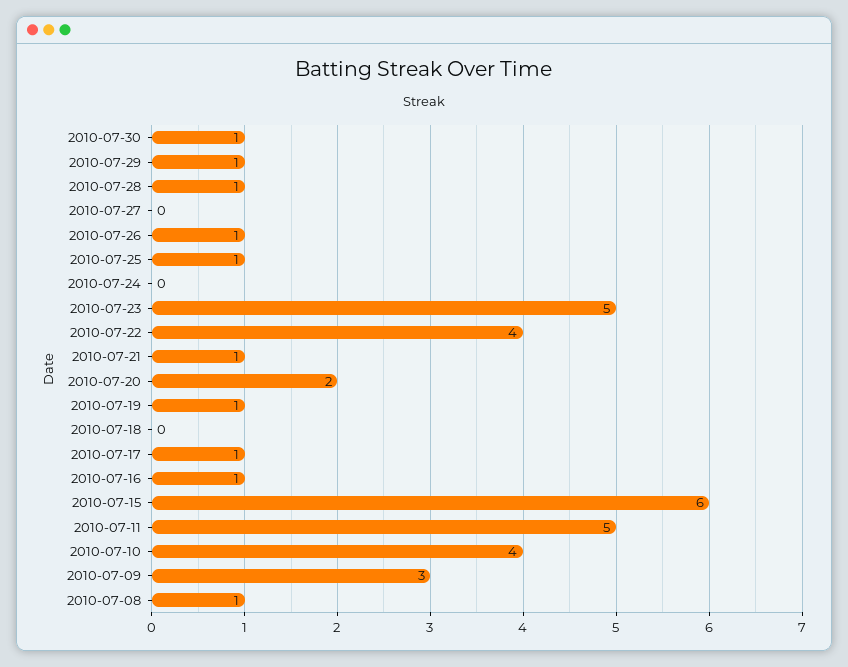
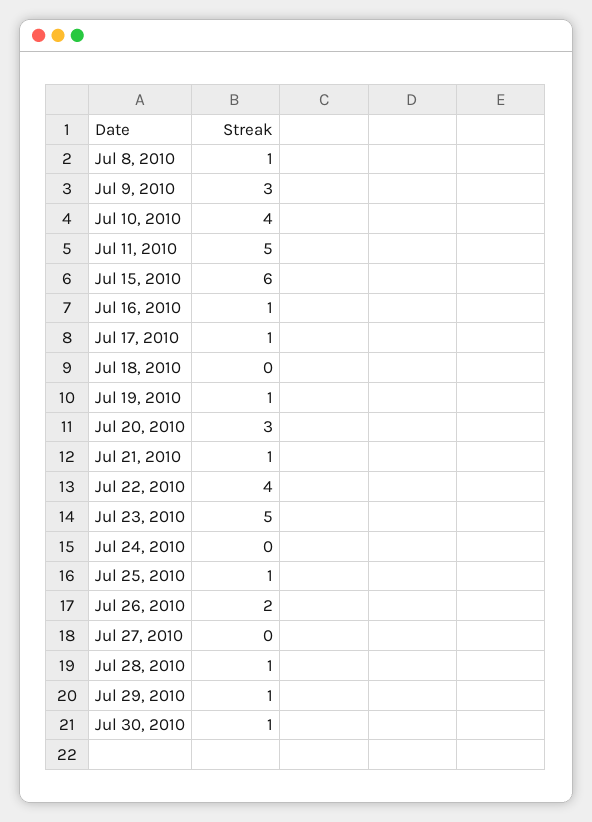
  {
    "2010-07-30": 1,
    "2010-07-29": 1,
    "2010-07-28": 1,
    "2010-07-27": 0,
-   "2010-07-26": 1,
+   "2010-07-26": 2,
    "2010-07-25": 1,
    "2010-07-24": 0,
    "2010-07-23": 5,
    "2010-07-22": 4,
    "2010-07-21": 1,
-   "2010-07-20": 2,
+   "2010-07-20": 3,
    "2010-07-19": 1,
    "2010-07-18": 0,
    "2010-07-17": 1,
    "2010-07-16": 1,
    "2010-07-15": 6,
    "2010-07-11": 5,
    "2010-07-10": 4,
    "2010-07-09": 3,
    "2010-07-08": 1
  }

